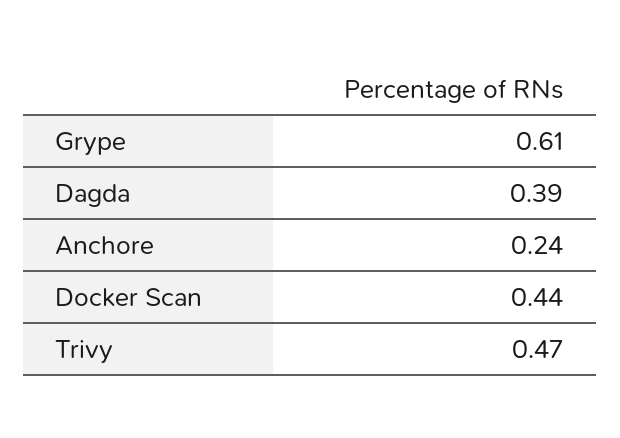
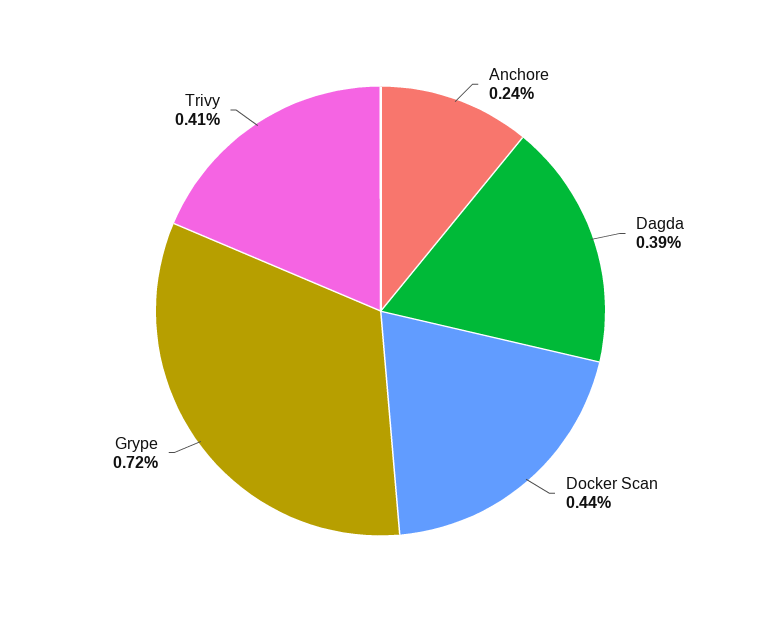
  {
-   "Grype": 0.61,
+   "Grype": 0.72,
    "Dagda": 0.39,
    "Anchore": 0.24,
    "Docker Scan": 0.44,
-   "Trivy": 0.47
+   "Trivy": 0.41
  }

